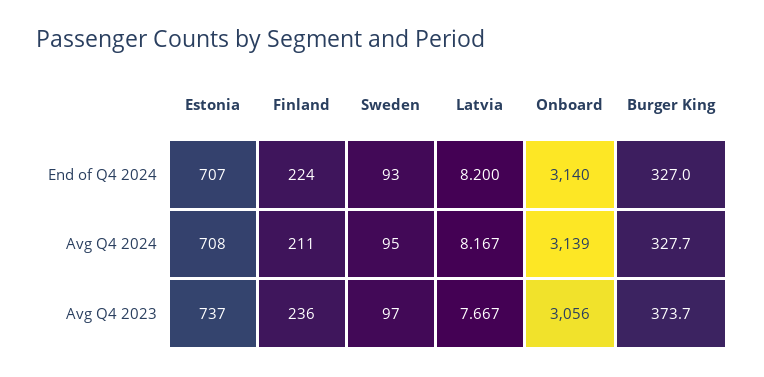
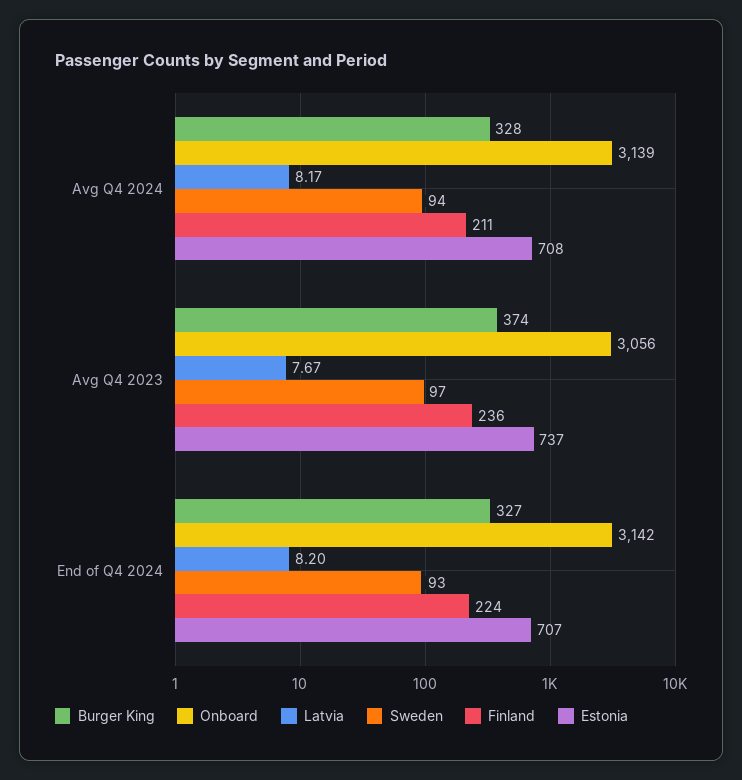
  {
    "Estonia": {
      "End of Q4 2024": 707,
      "Avg Q4 2024": 708,
      "Avg Q4 2023": 737
    },
    "Finland": {
      "End of Q4 2024": 224,
      "Avg Q4 2024": 211,
      "Avg Q4 2023": 236
    },
    "Sweden": {
      "End of Q4 2024": 93,
-     "Avg Q4 2024": 95,
+     "Avg Q4 2024": 94,
      "Avg Q4 2023": 97
    },
    "Latvia": {
      "End of Q4 2024": 8.2,
      "Avg Q4 2024": 8.167,
      "Avg Q4 2023": 7.667
    },
    "Onboard": {
-     "End of Q4 2024": 3140,
+     "End of Q4 2024": 3142,
      "Avg Q4 2024": 3139,
      "Avg Q4 2023": 3056
    },
    "Burger King": {
      "End of Q4 2024": 327,
      "Avg Q4 2024": 327.7,
      "Avg Q4 2023": 373.7
    }
  }

